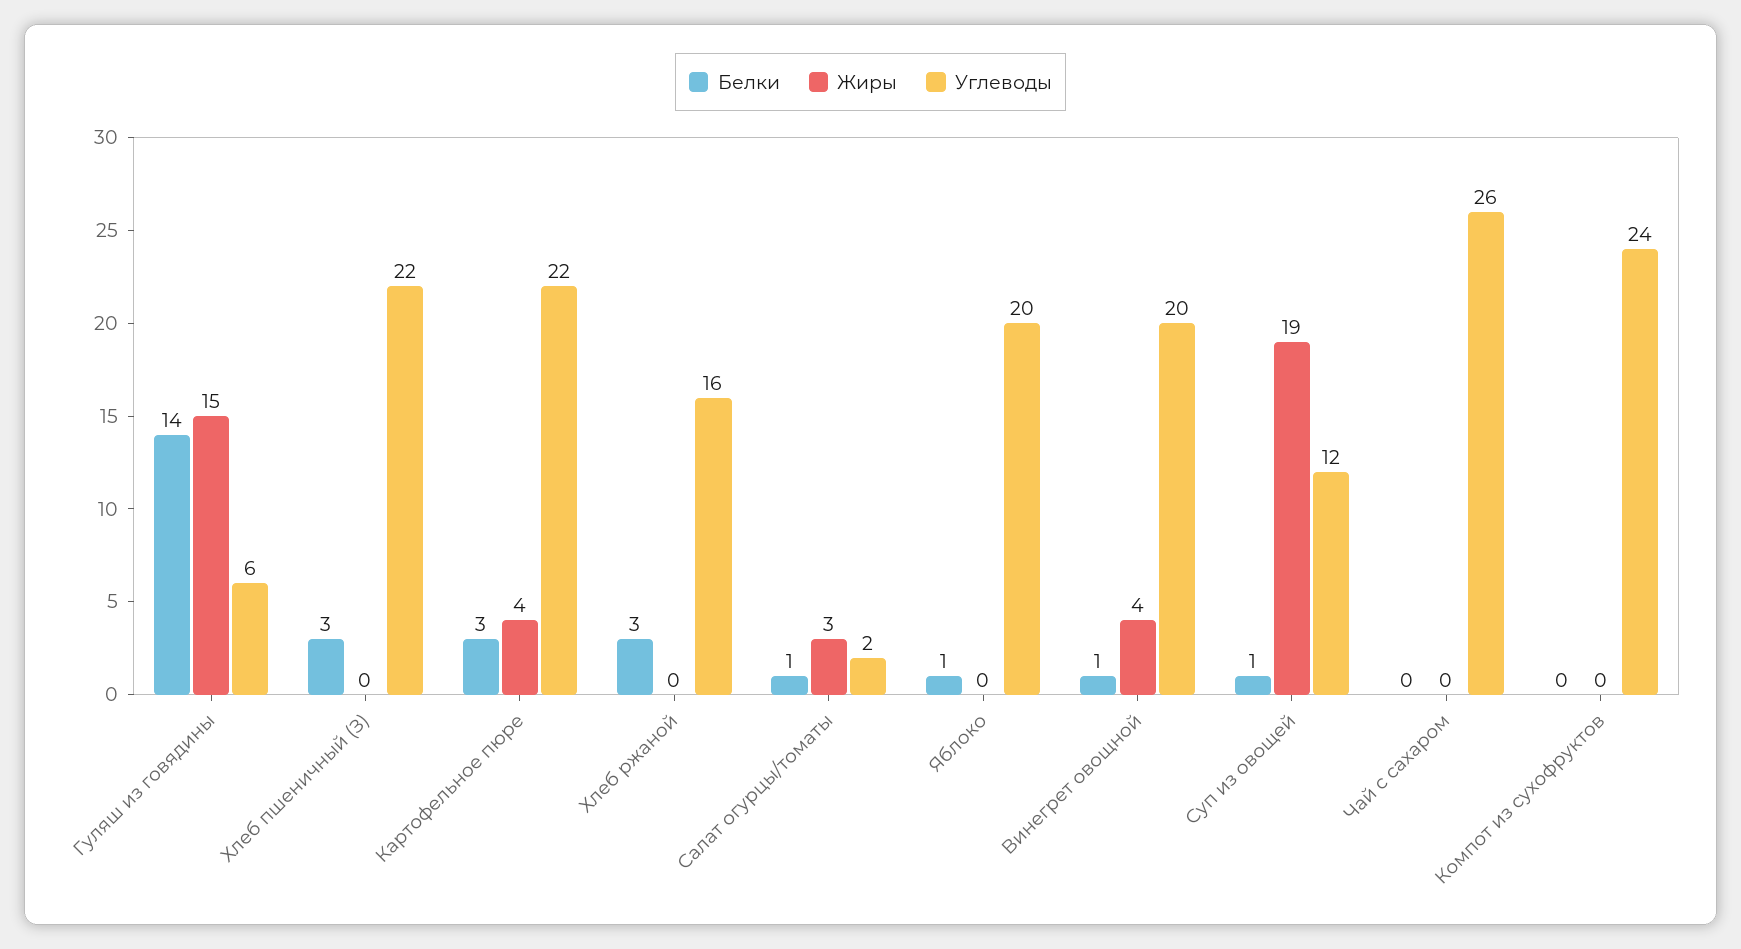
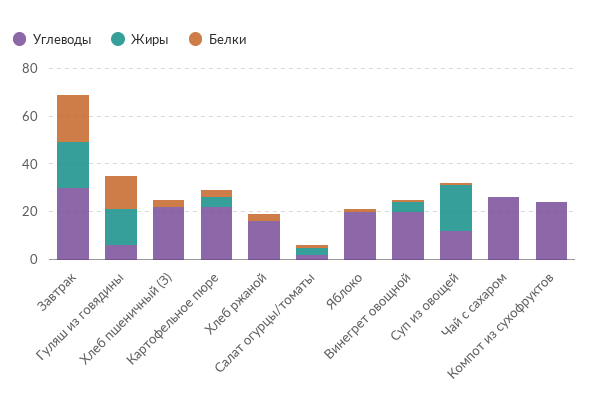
  {
    "Белки": {
      "Гуляш из говядины": 14,
      "Хлеб пшеничный (З)": 3,
      "Картофельное пюре": 3,
      "Хлеб ржаной": 3,
      "Салат огурцы/томаты": 1,
      "Яблоко": 1,
      "Винегрет овощной": 1,
      "Суп из овощей": 1,
      "Чай с сахаром": 0,
-     "Компот из сухофруктов": 0
+     "Компот из сухофруктов": 0,
+     "Завтрак": 20
    },
    "Жиры": {
      "Гуляш из говядины": 15,
      "Хлеб пшеничный (З)": 0,
      "Картофельное пюре": 4,
      "Хлеб ржаной": 0,
      "Салат огурцы/томаты": 3,
      "Яблоко": 0,
      "Винегрет овощной": 4,
      "Суп из овощей": 19,
      "Чай с сахаром": 0,
-     "Компот из сухофруктов": 0
+     "Компот из сухофруктов": 0,
+     "Завтрак": 20
    },
    "Углеводы": {
      "Гуляш из говядины": 6,
      "Хлеб пшеничный (З)": 22,
      "Картофельное пюре": 22,
      "Хлеб ржаной": 16,
      "Салат огурцы/томаты": 2,
      "Яблоко": 20,
      "Винегрет овощной": 20,
      "Суп из овощей": 12,
      "Чай с сахаром": 26,
-     "Компот из сухофруктов": 24
+     "Компот из сухофруктов": 24,
+     "Завтрак": 30
    }
  }

